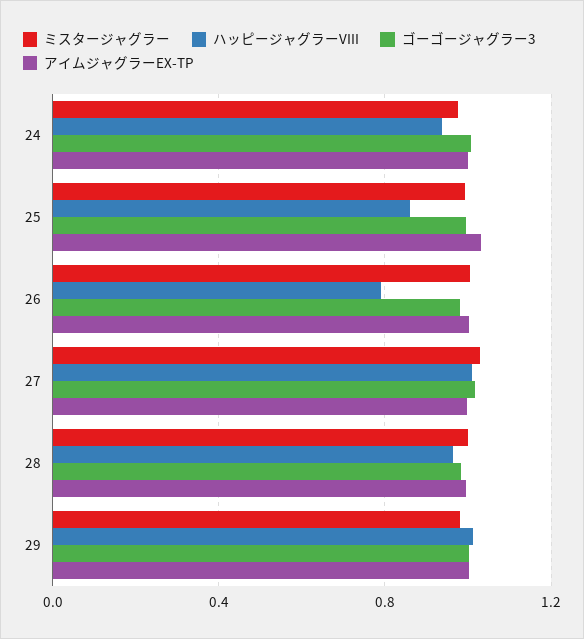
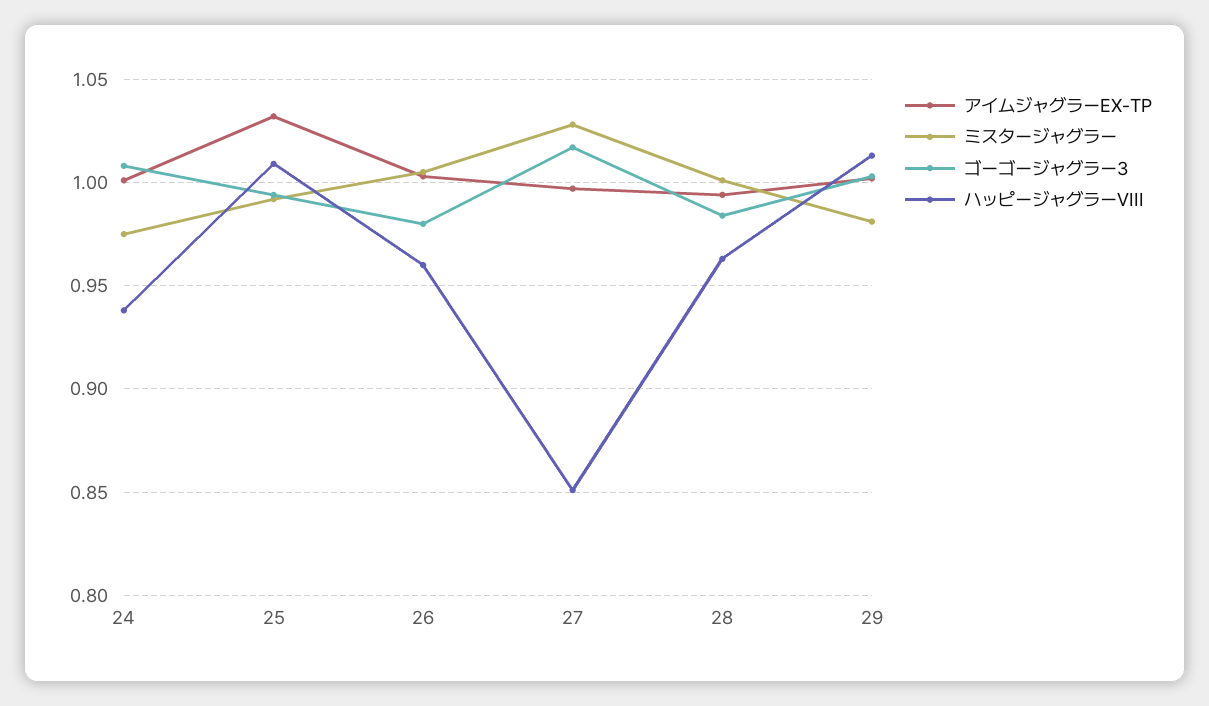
  {
    "ミスタージャグラー": {
      "24": 0.975,
      "25": 0.99,
      "26": 1.005,
      "27": 1.03,
      "28": 1,
      "29": 0.98
    },
    "ハッピージャグラーVIII": {
      "24": 0.94,
-     "25": 0.85,
+     "25": 1.01,
-     "26": 0.8,
+     "26": 0.96,
-     "27": 1,
+     "27": 0.85,
      "28": 0.965,
      "29": 1.015
    },
    "ゴーゴージャグラー3": {
      "24": 1.01,
      "25": 0.995,
      "26": 0.98,
      "27": 1.015,
      "28": 0.985,
      "29": 1.005
    },
    "アイムジャグラーEX-TP": {
      "24": 1,
      "25": 1.03,
      "26": 1.005,
      "27": 0.995,
      "28": 0.995,
      "29": 1
    }
  }

